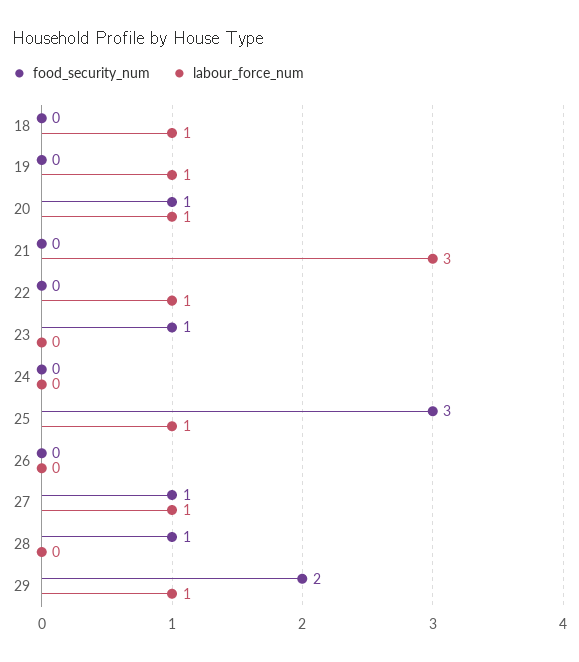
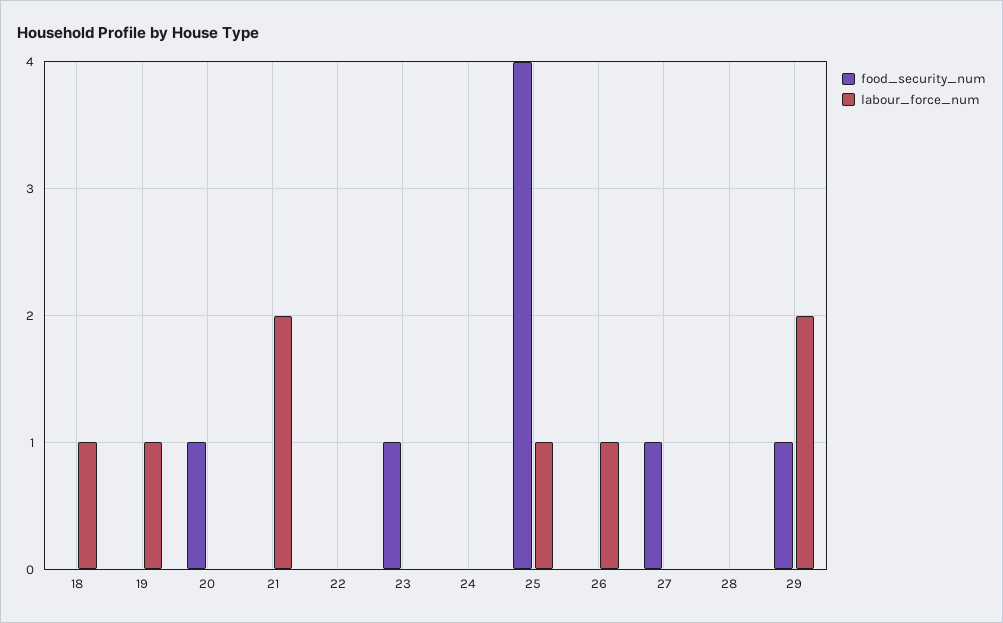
  {
    "food_security_num": {
      "18": 0,
      "19": 0,
      "20": 1,
      "21": 0,
      "22": 0,
      "23": 1,
      "24": 0,
-     "25": 3,
+     "25": 4,
      "26": 0,
      "27": 1,
-     "28": 1,
+     "28": 0,
-     "29": 2
+     "29": 1
    },
    "labour_force_num": {
      "18": 1,
      "19": 1,
-     "20": 1,
+     "20": 0,
-     "21": 3,
+     "21": 2,
-     "22": 1,
+     "22": 0,
      "23": 0,
      "24": 0,
      "25": 1,
-     "26": 0,
+     "26": 1,
-     "27": 1,
+     "27": 0,
      "28": 0,
-     "29": 1
+     "29": 2
    }
  }

